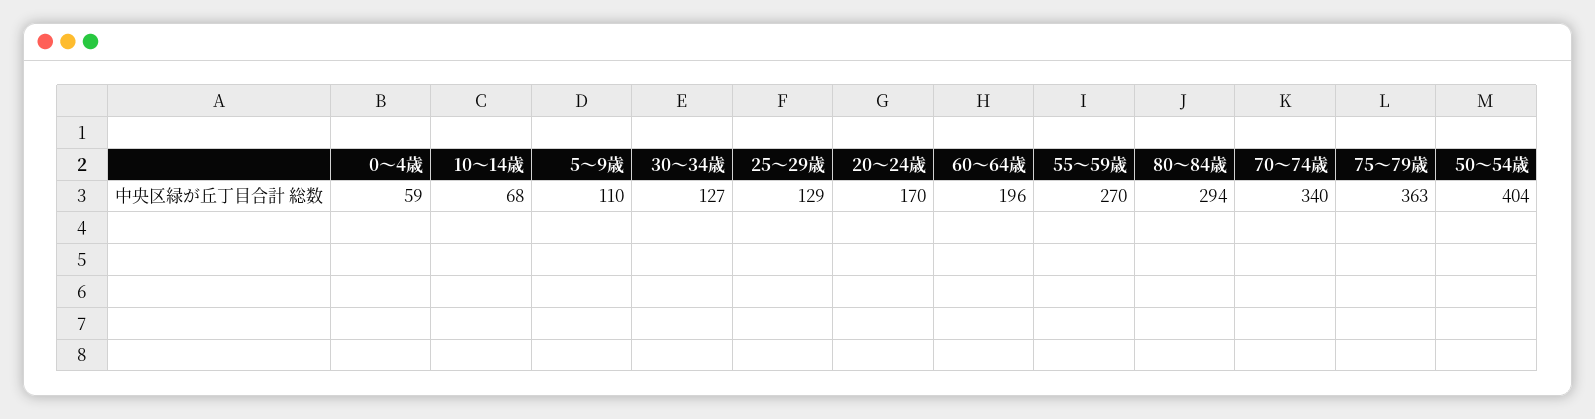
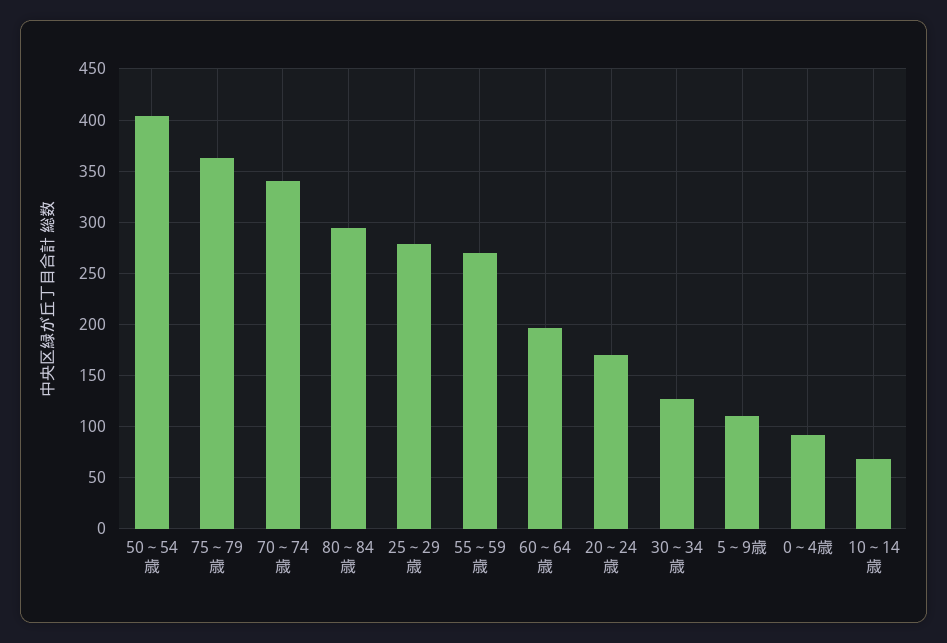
  {
-   "0～4歳": 59,
+   "0～4歳": 90,
    "10～14歳": 68,
    "5～9歳": 110,
    "30～34歳": 127,
-   "25～29歳": 129,
+   "25～29歳": 280,
    "20～24歳": 170,
    "60～64歳": 196,
    "55～59歳": 270,
    "80～84歳": 294,
    "70～74歳": 340,
    "75～79歳": 363,
    "50～54歳": 404
  }

